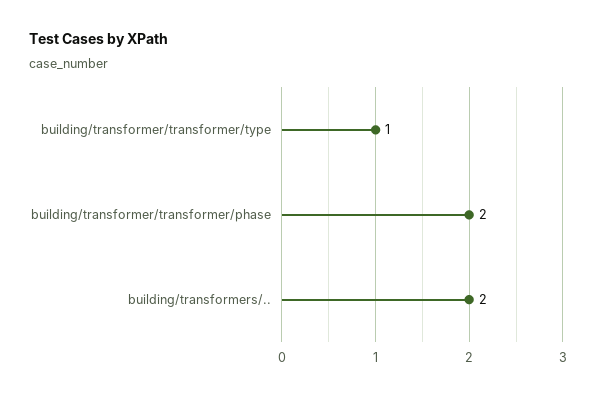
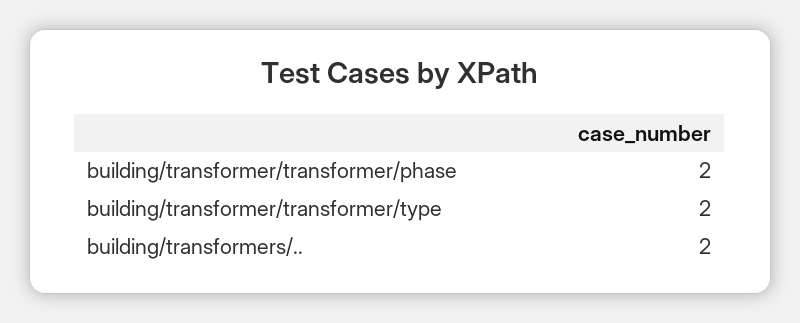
  {
-   "building/transformer/transformer/type": 1,
+   "building/transformer/transformer/type": 2,
    "building/transformer/transformer/phase": 2,
    "building/transformers/..": 2
  }

